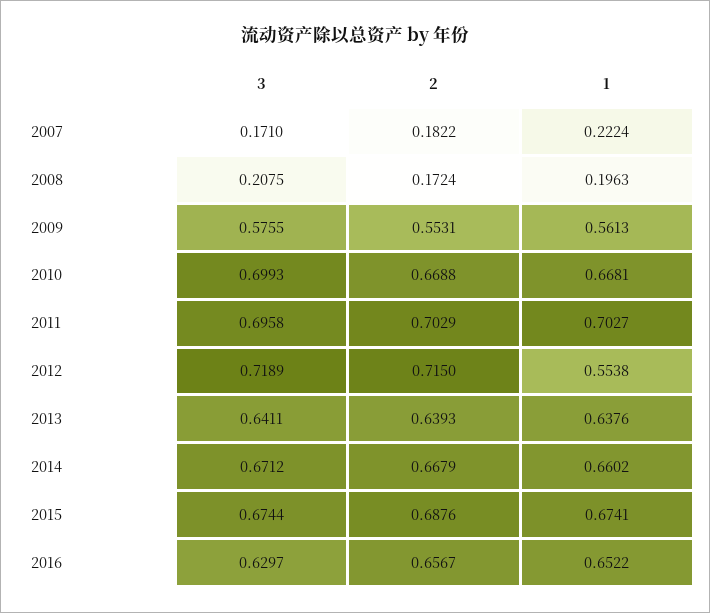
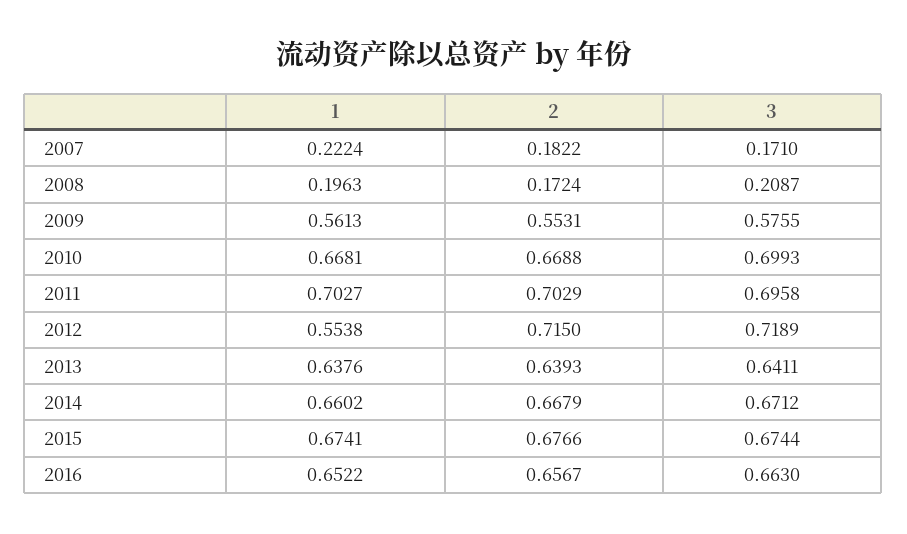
  {
    "3": {
      "2007": 0.171,
-     "2008": 0.2075,
+     "2008": 0.2087,
      "2009": 0.5755,
      "2010": 0.6993,
      "2011": 0.6958,
      "2012": 0.7189,
      "2013": 0.6411,
      "2014": 0.6712,
      "2015": 0.6744,
-     "2016": 0.6297
+     "2016": 0.663
    },
    "2": {
      "2007": 0.1822,
      "2008": 0.1724,
      "2009": 0.5531,
      "2010": 0.6688,
      "2011": 0.7029,
      "2012": 0.715,
      "2013": 0.6393,
      "2014": 0.6679,
-     "2015": 0.6876,
+     "2015": 0.6766,
      "2016": 0.6567
    },
    "1": {
      "2007": 0.2224,
      "2008": 0.1963,
      "2009": 0.5613,
      "2010": 0.6681,
      "2011": 0.7027,
      "2012": 0.5538,
      "2013": 0.6376,
      "2014": 0.6602,
      "2015": 0.6741,
      "2016": 0.6522
    }
  }

